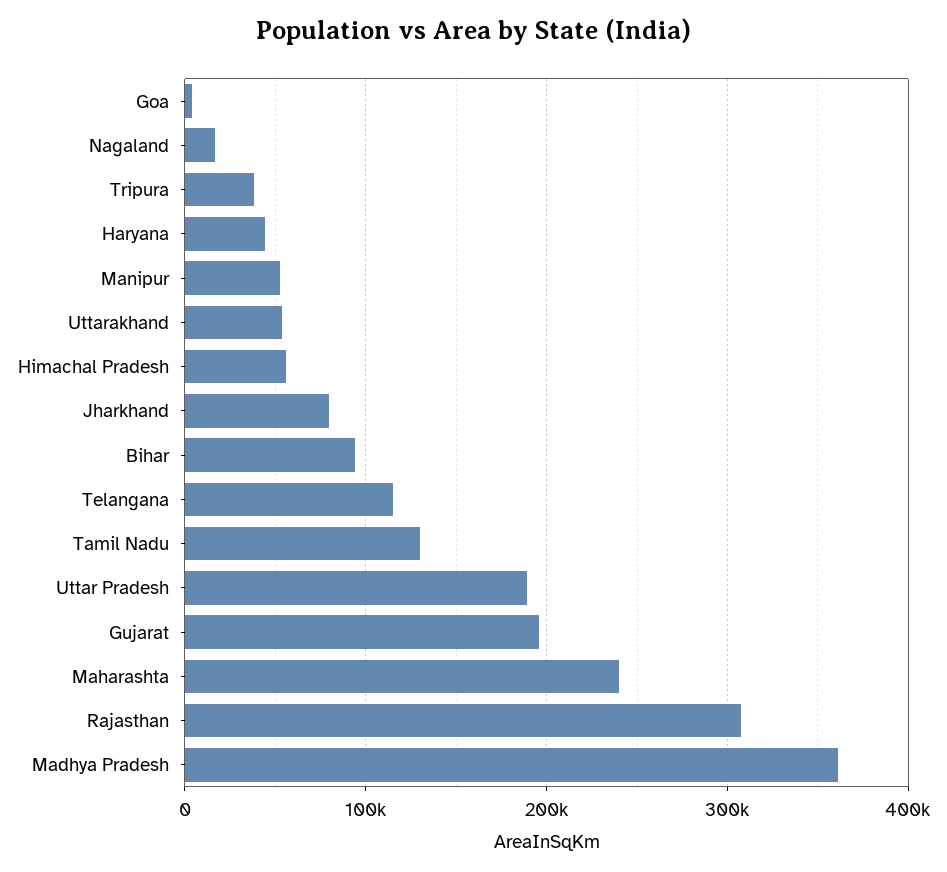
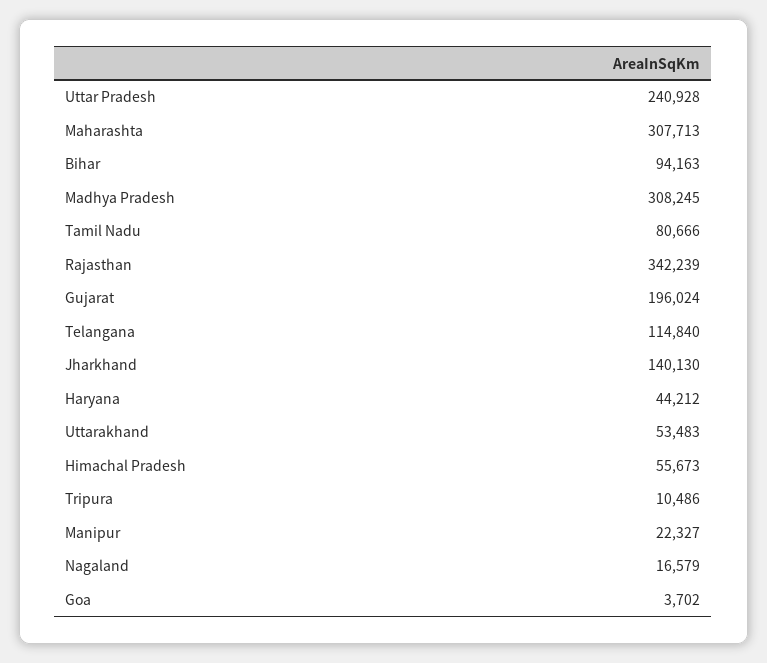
  {
    "Goa": 3702,
    "Nagaland": 16579,
-   "Tripura": 40000,
+   "Tripura": 10486,
    "Haryana": 44212,
-   "Manipur": 50000,
+   "Manipur": 22327,
    "Uttarakhand": 53483,
    "Himachal Pradesh": 55673,
-   "Jharkhand": 80000,
+   "Jharkhand": 140130,
    "Bihar": 94163,
    "Telangana": 114840,
-   "Tamil Nadu": 130000,
+   "Tamil Nadu": 80666,
-   "Uttar Pradesh": 190000,
+   "Uttar Pradesh": 240928,
    "Gujarat": 196024,
-   "Maharashta": 240000,
+   "Maharashta": 307713,
-   "Rajasthan": 310000,
+   "Rajasthan": 342239,
-   "Madhya Pradesh": 360000
+   "Madhya Pradesh": 308245
  }

